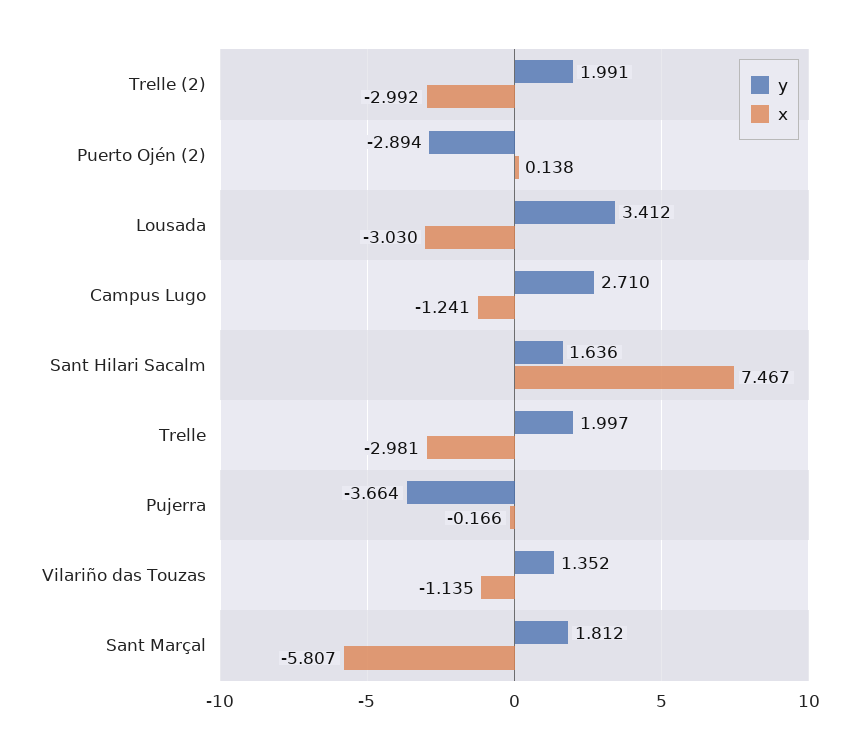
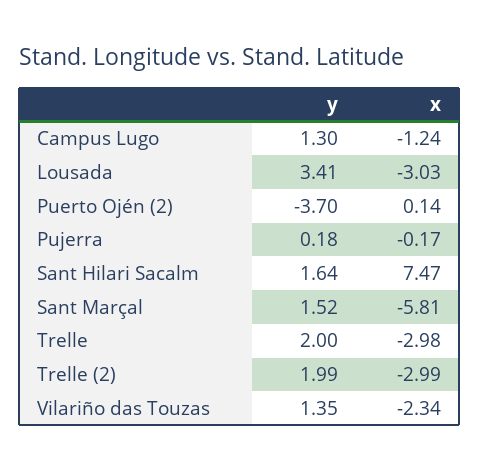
  {
    "y": {
      "Trelle (2)": 1.991,
-     "Puerto Ojén (2)": -2.894,
+     "Puerto Ojén (2)": -3.7,
      "Lousada": 3.412,
-     "Campus Lugo": 2.71,
+     "Campus Lugo": 1.3,
      "Sant Hilari Sacalm": 1.636,
      "Trelle": 1.997,
-     "Pujerra": -3.664,
+     "Pujerra": 0.18,
      "Vilariño das Touzas": 1.352,
-     "Sant Marçal": 1.812
+     "Sant Marçal": 1.52
    },
    "x": {
      "Trelle (2)": -2.992,
      "Puerto Ojén (2)": 0.138,
      "Lousada": -3.03,
      "Campus Lugo": -1.241,
      "Sant Hilari Sacalm": 7.467,
      "Trelle": -2.981,
      "Pujerra": -0.166,
-     "Vilariño das Touzas": -1.135,
+     "Vilariño das Touzas": -2.34,
      "Sant Marçal": -5.807
    }
  }

